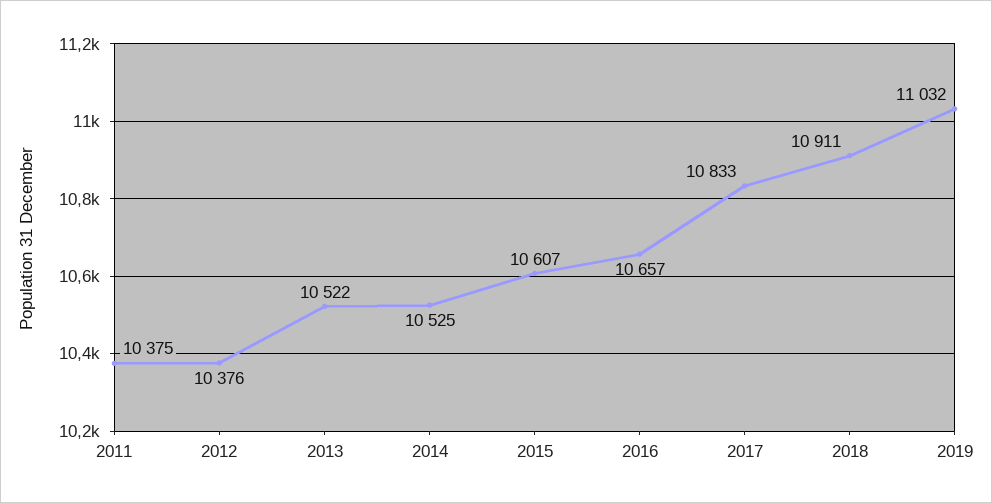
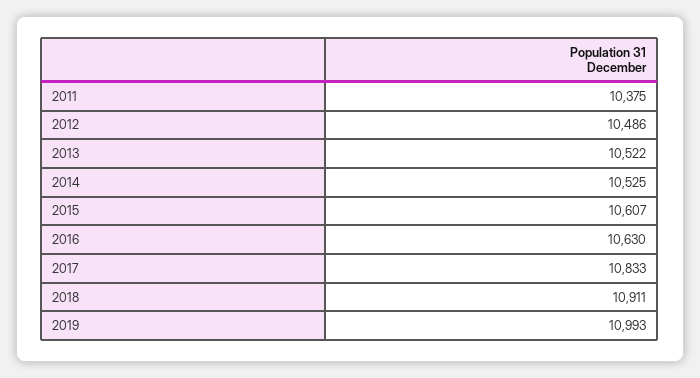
  {
    "2011": 10375,
-   "2012": 10376,
+   "2012": 10486,
    "2013": 10522,
    "2014": 10525,
    "2015": 10607,
-   "2016": 10657,
+   "2016": 10630,
    "2017": 10833,
    "2018": 10911,
-   "2019": 11032
+   "2019": 10993
  }

